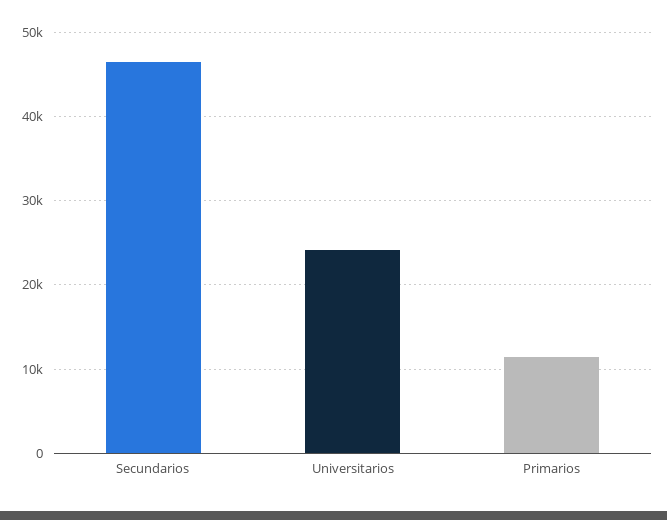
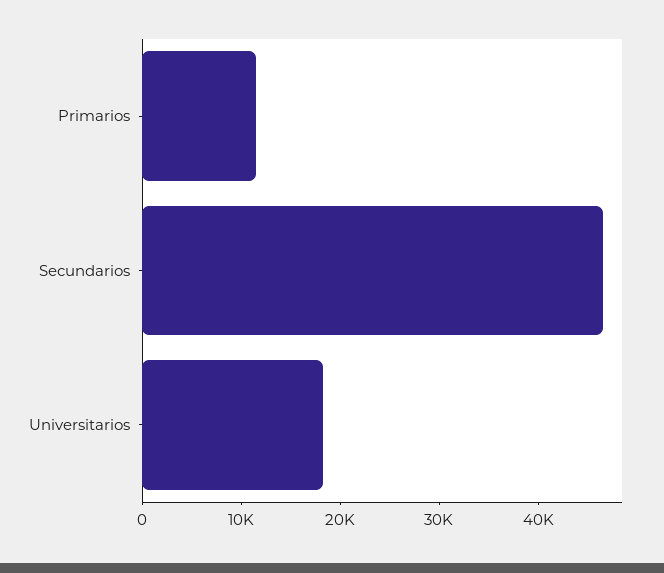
  {
    "Secundarios": 47000,
-   "Universitarios": 24000,
+   "Universitarios": 18000,
    "Primarios": 11000
  }

